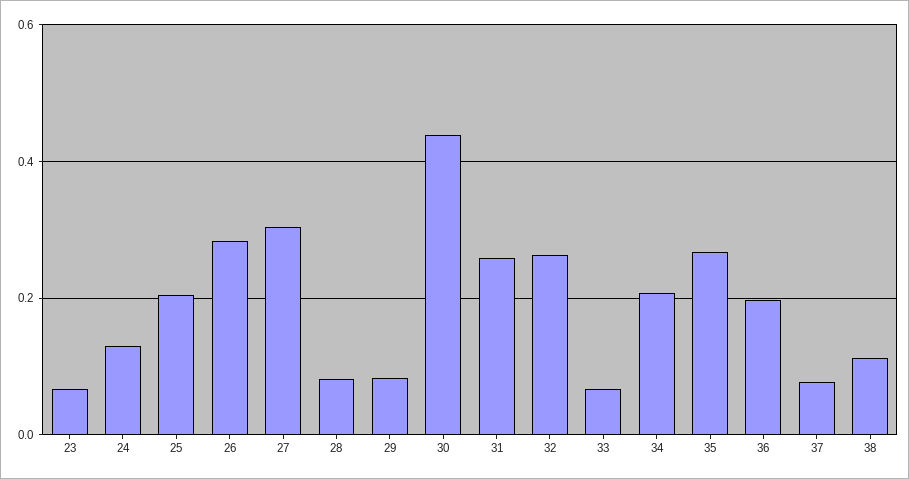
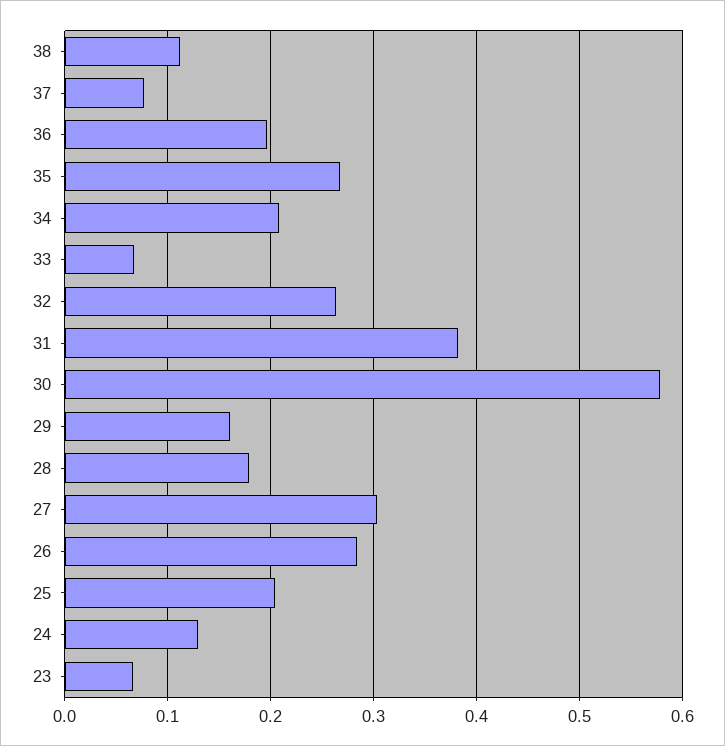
  {
    "23": 0.07,
    "24": 0.13,
    "25": 0.2,
    "26": 0.28,
    "27": 0.3,
-   "28": 0.08,
+   "28": 0.18,
-   "29": 0.08,
+   "29": 0.16,
-   "30": 0.44,
+   "30": 0.58,
-   "31": 0.26,
+   "31": 0.38,
    "32": 0.26,
    "33": 0.07,
    "34": 0.21,
    "35": 0.27,
    "36": 0.2,
    "37": 0.08,
    "38": 0.11
  }

